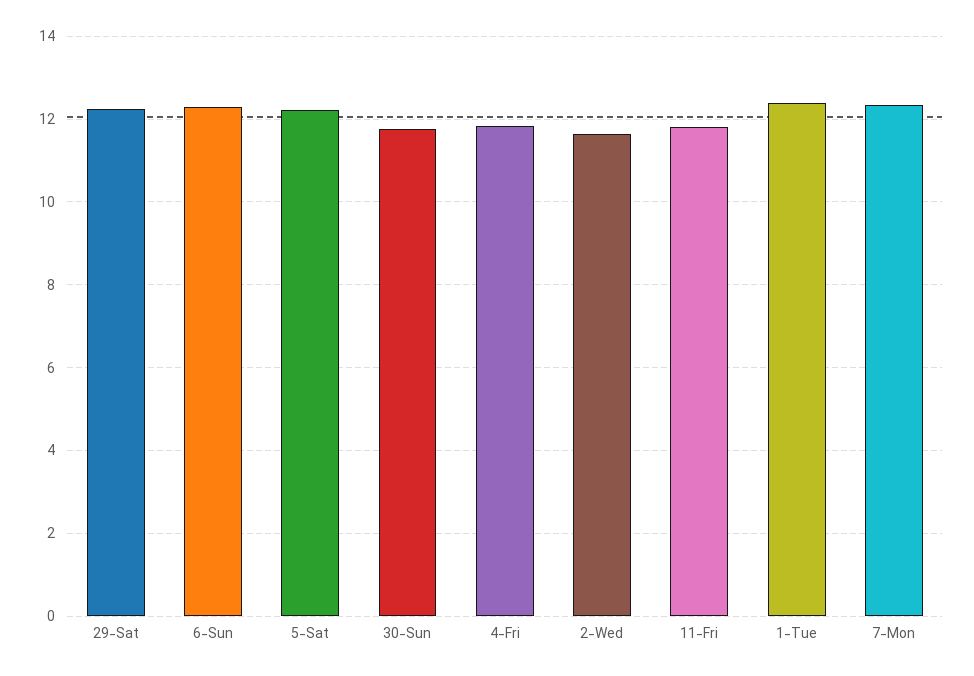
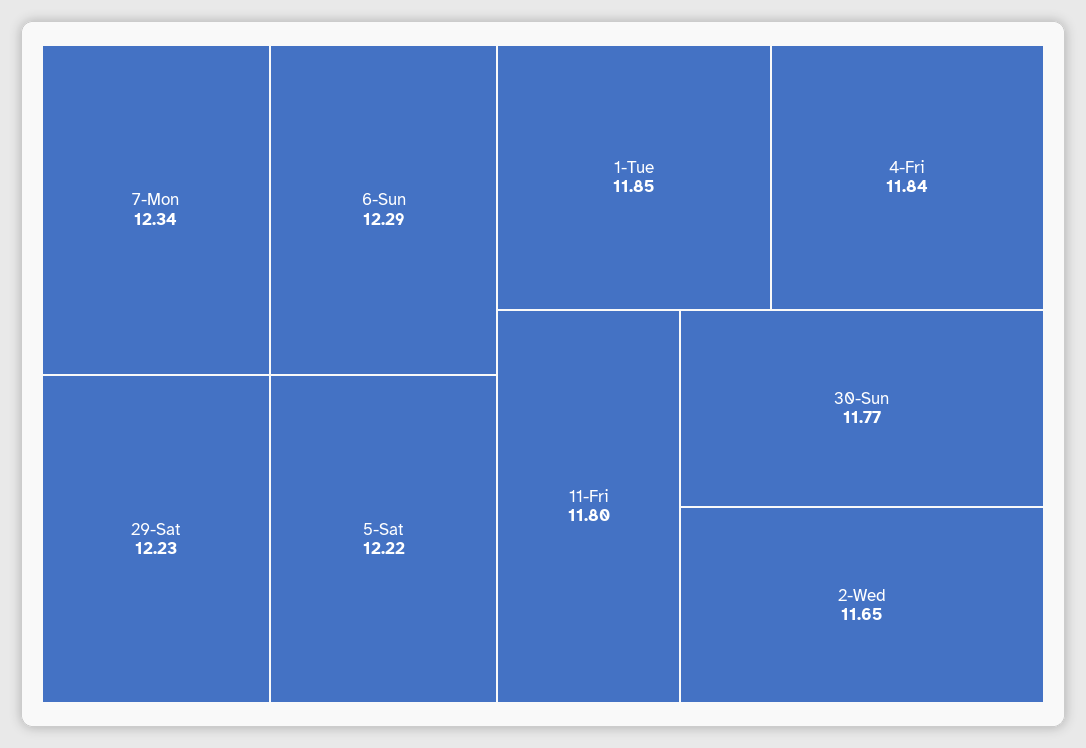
  {
    "29-Sat": 12.23,
    "6-Sun": 12.29,
    "5-Sat": 12.22,
    "30-Sun": 11.77,
    "4-Fri": 11.84,
    "2-Wed": 11.65,
    "11-Fri": 11.8,
-   "1-Tue": 12.4,
+   "1-Tue": 11.85,
    "7-Mon": 12.34
  }

